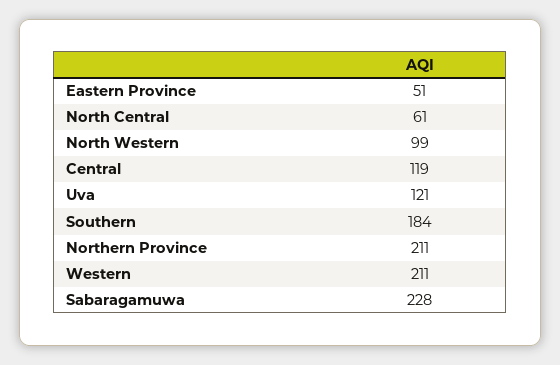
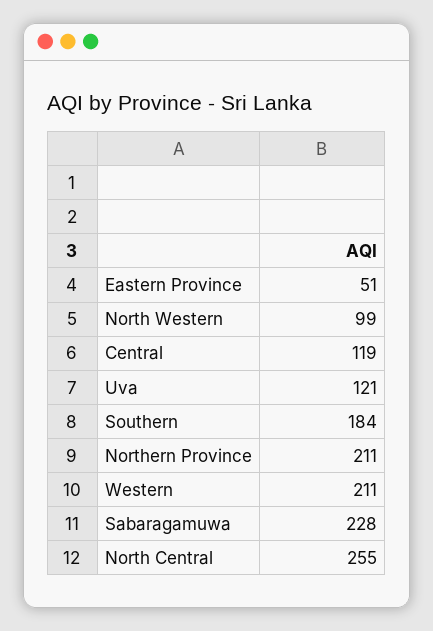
  {
    "Eastern Province": 51,
-   "North Central": 61,
+   "North Central": 255,
    "North Western": 99,
    "Central": 119,
    "Uva": 121,
    "Southern": 184,
    "Northern Province": 211,
    "Western": 211,
    "Sabaragamuwa": 228
  }

